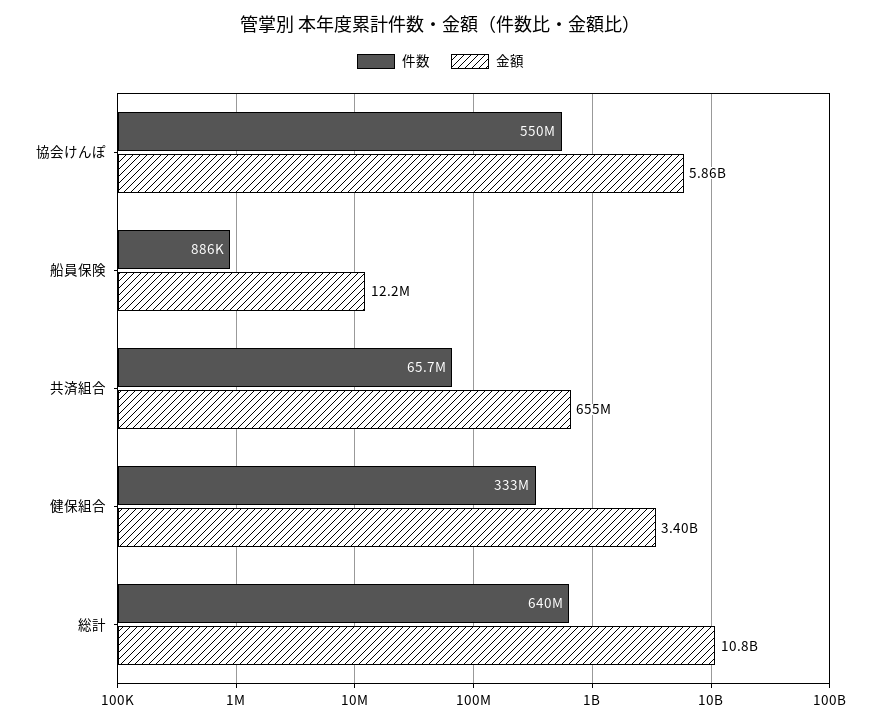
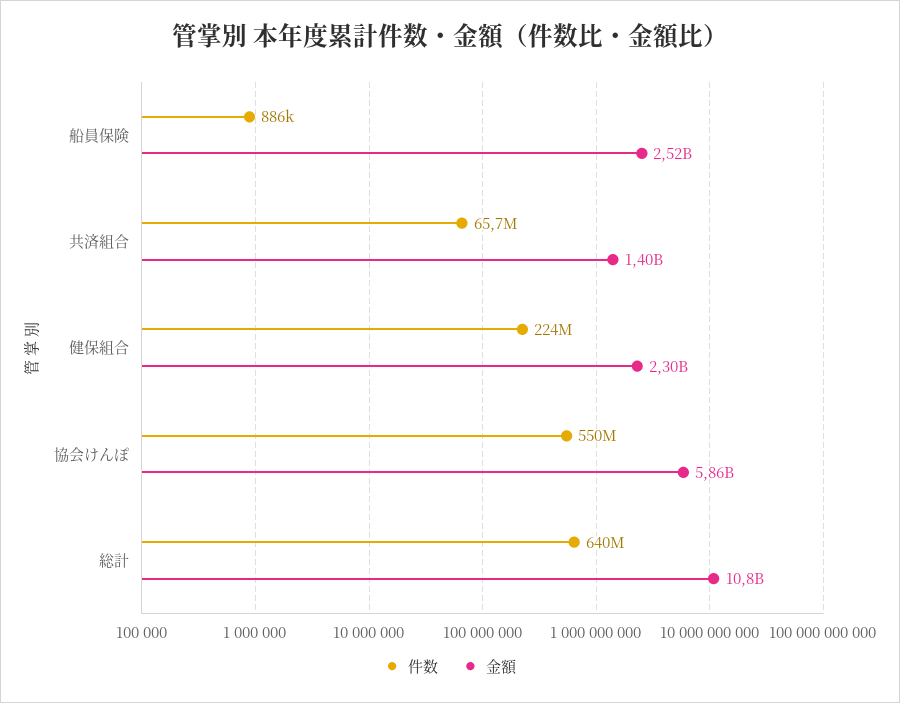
  {
    "件数": {
      "協会けんぽ": 550000000,
      "船員保険": 886000,
      "共済組合": 65700000,
-     "健保組合": 333000000,
+     "健保組合": 224000000,
      "総計": 640000000
    },
    "金額": {
      "協会けんぽ": 5860000000,
-     "船員保険": 12200000,
+     "船員保険": 2520000000,
-     "共済組合": 655000000,
+     "共済組合": 1400000000,
-     "健保組合": 3400000000,
+     "健保組合": 2300000000,
      "総計": 10800000000
    }
  }

